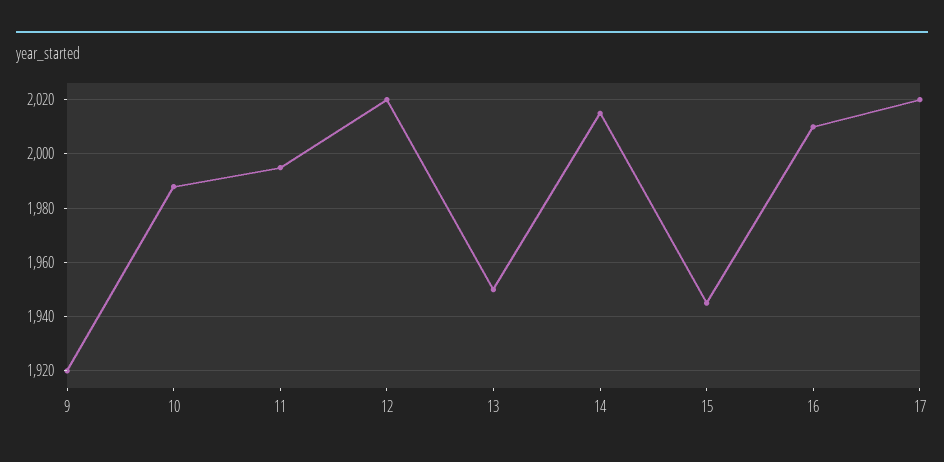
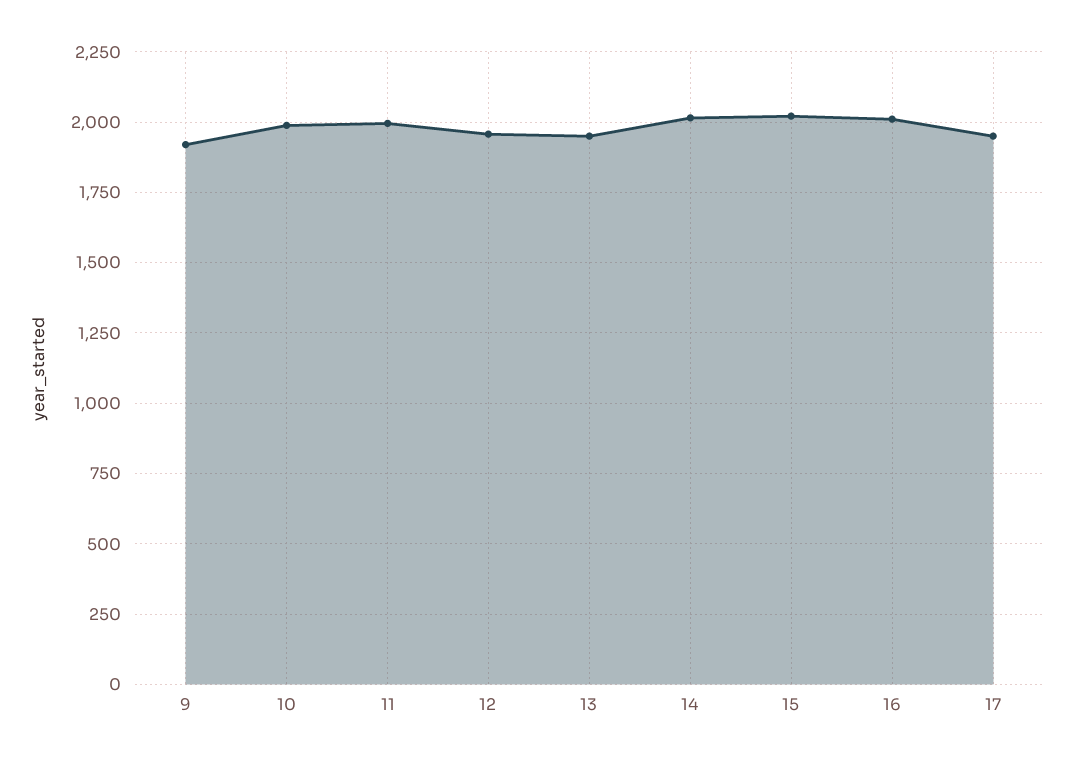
  {
    "9": 1920,
    "10": 1990,
    "11": 1995,
-   "12": 2020,
+   "12": 1950,
    "13": 1950,
    "14": 2015,
-   "15": 1945,
+   "15": 2025,
    "16": 2010,
-   "17": 2020
+   "17": 1950
  }

